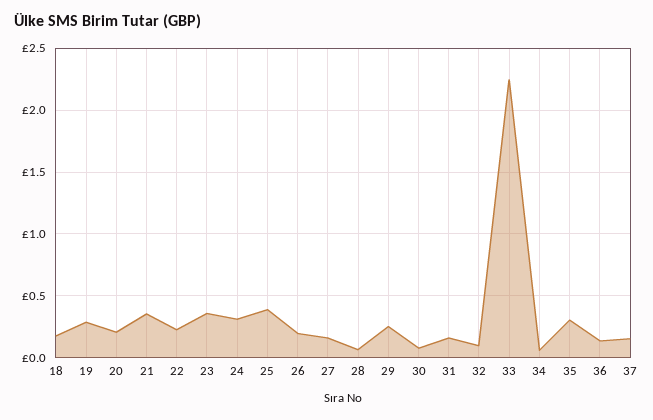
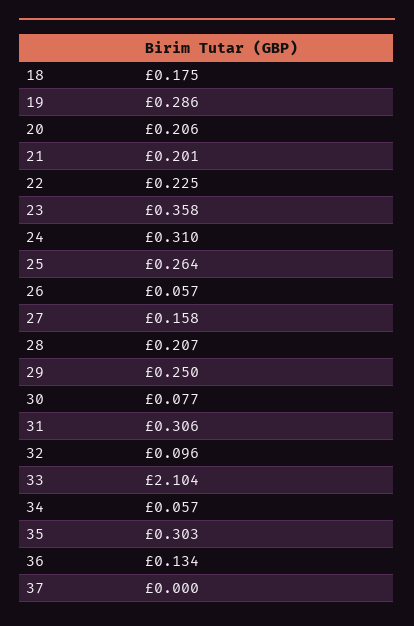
  {
    "18": 0.175,
    "19": 0.286,
    "20": 0.206,
-   "21": 0.35,
+   "21": 0.201,
    "22": 0.225,
    "23": 0.358,
    "24": 0.31,
-   "25": 0.4,
+   "25": 0.264,
-   "26": 0.2,
+   "26": 0.057,
    "27": 0.158,
-   "28": 0.05,
+   "28": 0.207,
    "29": 0.25,
    "30": 0.077,
-   "31": 0.15,
+   "31": 0.306,
    "32": 0.096,
-   "33": 2.25,
+   "33": 2.104,
    "34": 0.057,
    "35": 0.303,
    "36": 0.134,
-   "37": 0.15
+   "37": 0
  }

